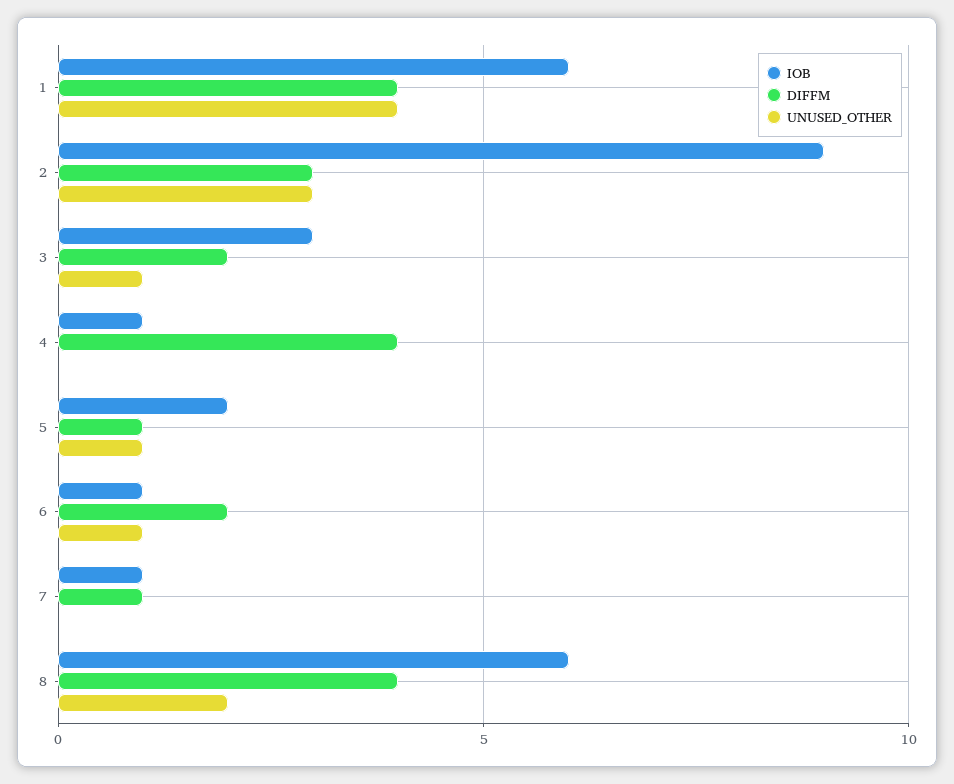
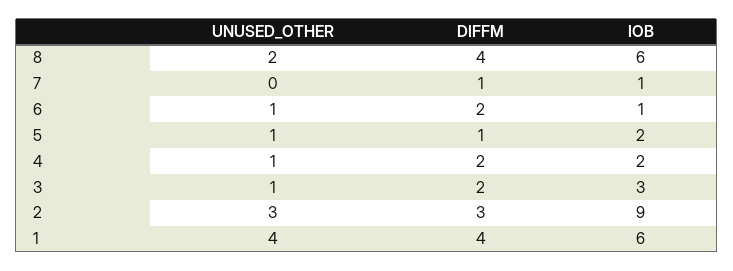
  {
    "IOB": {
      "1": 6,
      "2": 9,
      "3": 3,
-     "4": 1,
+     "4": 2,
      "5": 2,
      "6": 1,
      "7": 1,
      "8": 6
    },
    "DIFFM": {
      "1": 4,
      "2": 3,
      "3": 2,
-     "4": 4,
+     "4": 2,
      "5": 1,
      "6": 2,
      "7": 1,
      "8": 4
    },
    "UNUSED_OTHER": {
      "1": 4,
      "2": 3,
      "3": 1,
-     "4": 0,
+     "4": 1,
      "5": 1,
      "6": 1,
      "7": 0,
      "8": 2
    }
  }

